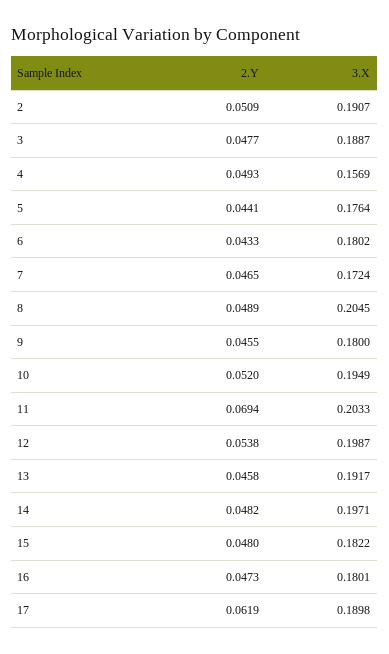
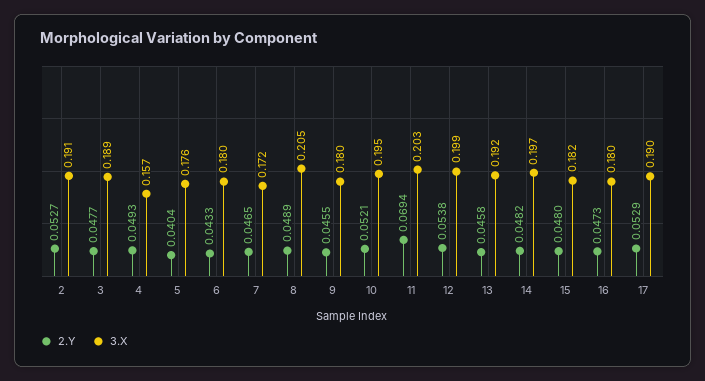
  {
    "2.Y": {
-     "2": 0.0509,
+     "2": 0.0527,
      "3": 0.0477,
      "4": 0.0493,
-     "5": 0.0441,
+     "5": 0.0404,
      "6": 0.0433,
      "7": 0.0465,
      "8": 0.0489,
      "9": 0.0455,
-     "10": 0.052,
+     "10": 0.0521,
      "11": 0.0694,
      "12": 0.0538,
      "13": 0.0458,
      "14": 0.0482,
      "15": 0.048,
      "16": 0.0473,
-     "17": 0.0619
+     "17": 0.0529
    },
    "3.X": {
      "2": 0.1907,
      "3": 0.1887,
      "4": 0.1569,
      "5": 0.1764,
      "6": 0.1802,
      "7": 0.1724,
      "8": 0.2045,
      "9": 0.18,
      "10": 0.1949,
      "11": 0.2033,
      "12": 0.1987,
      "13": 0.1917,
      "14": 0.1971,
      "15": 0.1822,
      "16": 0.1801,
      "17": 0.1898
    }
  }

